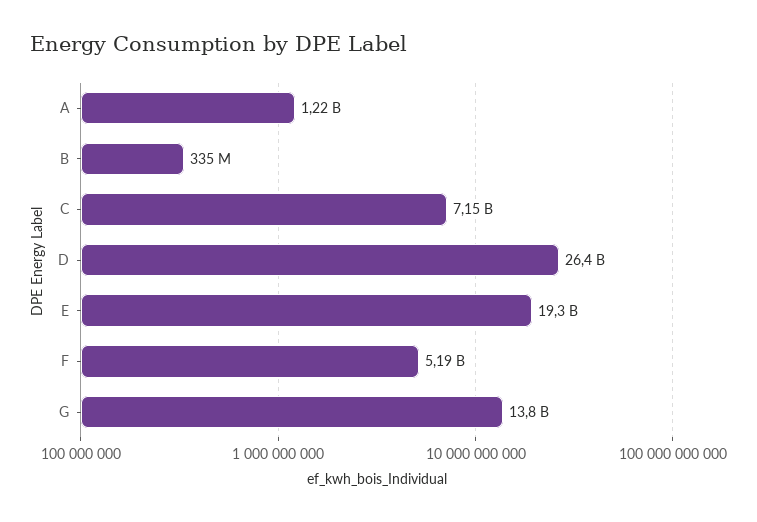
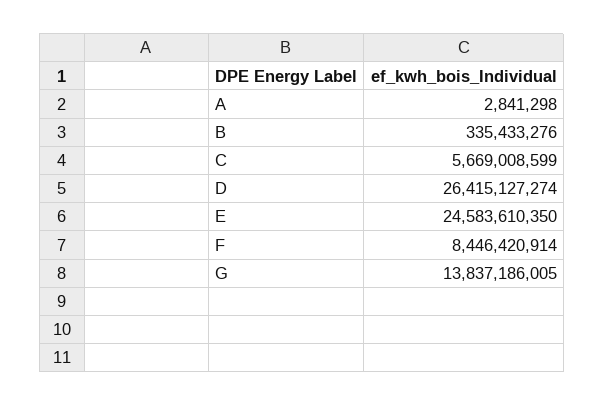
  {
-   "A": 1220000000,
+   "A": 2841298,
    "B": 335433276,
-   "C": 7150000000,
+   "C": 5669008599,
    "D": 26415127274,
-   "E": 19300000000,
+   "E": 24583610350,
-   "F": 5190000000,
+   "F": 8446420914,
    "G": 13837186005
  }

